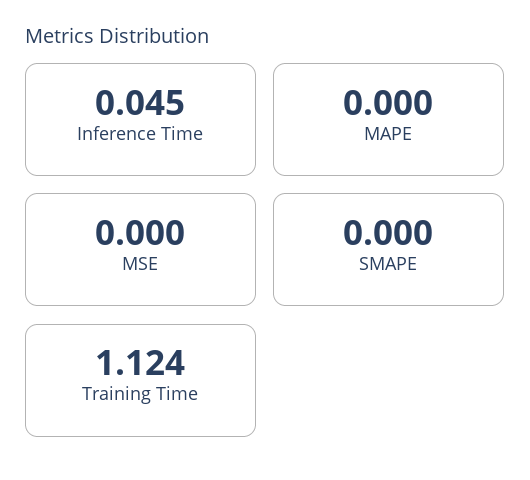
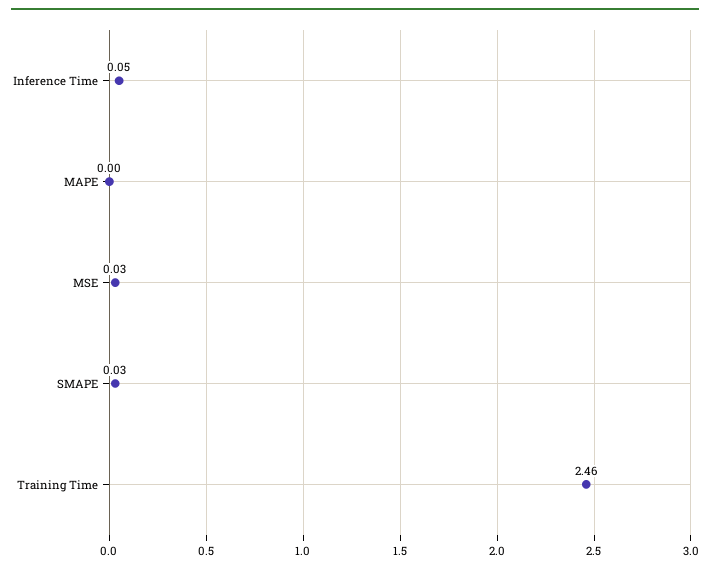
  {
    "Inference Time": 0.045,
    "MAPE": 0,
-   "MSE": 0,
+   "MSE": 0.03,
-   "SMAPE": 0,
+   "SMAPE": 0.03,
-   "Training Time": 1.124
+   "Training Time": 2.46
  }

